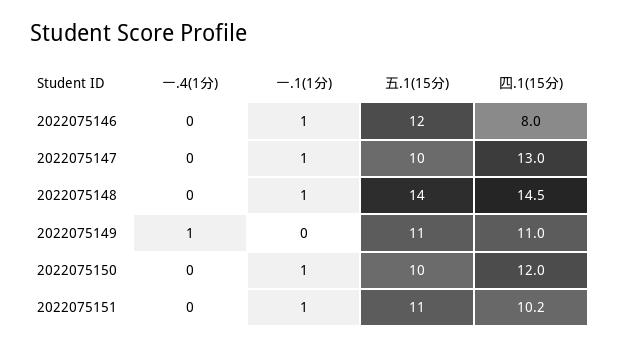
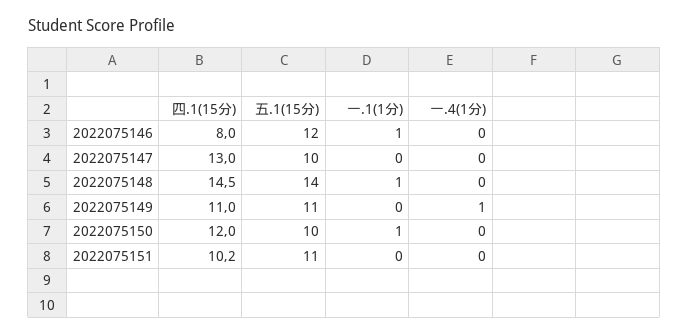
  {
    "一.4(1分)": {
      "2022075146": 0,
      "2022075147": 0,
      "2022075148": 0,
      "2022075149": 1,
      "2022075150": 0,
      "2022075151": 0
    },
    "一.1(1分)": {
      "2022075146": 1,
-     "2022075147": 1,
+     "2022075147": 0,
      "2022075148": 1,
      "2022075149": 0,
      "2022075150": 1,
-     "2022075151": 1
+     "2022075151": 0
    },
    "五.1(15分)": {
      "2022075146": 12,
      "2022075147": 10,
      "2022075148": 14,
      "2022075149": 11,
      "2022075150": 10,
      "2022075151": 11
    },
    "四.1(15分)": {
      "2022075146": 8,
      "2022075147": 13,
      "2022075148": 14.5,
      "2022075149": 11,
      "2022075150": 12,
      "2022075151": 10.2
    }
  }

